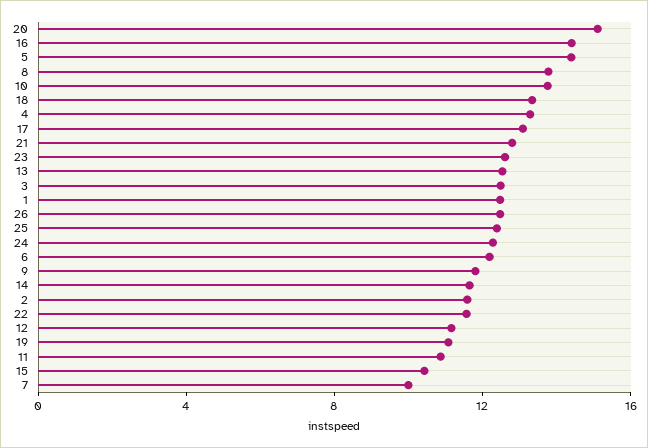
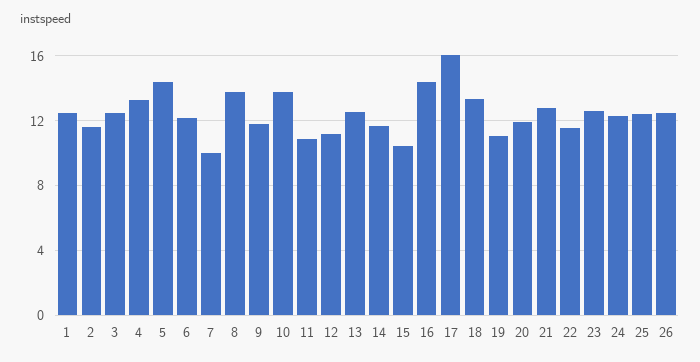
  {
-   "20": 15,
+   "20": 12,
    "16": 14.5,
    "5": 14.5,
    "8": 14,
    "10": 14,
    "18": 13.5,
    "4": 13.5,
-   "17": 13,
+   "17": 16,
    "21": 13,
    "23": 12.5,
    "13": 12.5,
    "3": 12.5,
    "1": 12.5,
    "26": 12.5,
    "25": 12.5,
    "24": 12.5,
    "6": 12,
    "9": 12,
    "14": 11.5,
    "2": 11.5,
    "22": 11.5,
    "12": 11,
    "19": 11,
    "11": 11,
    "15": 10.5,
    "7": 10
  }

